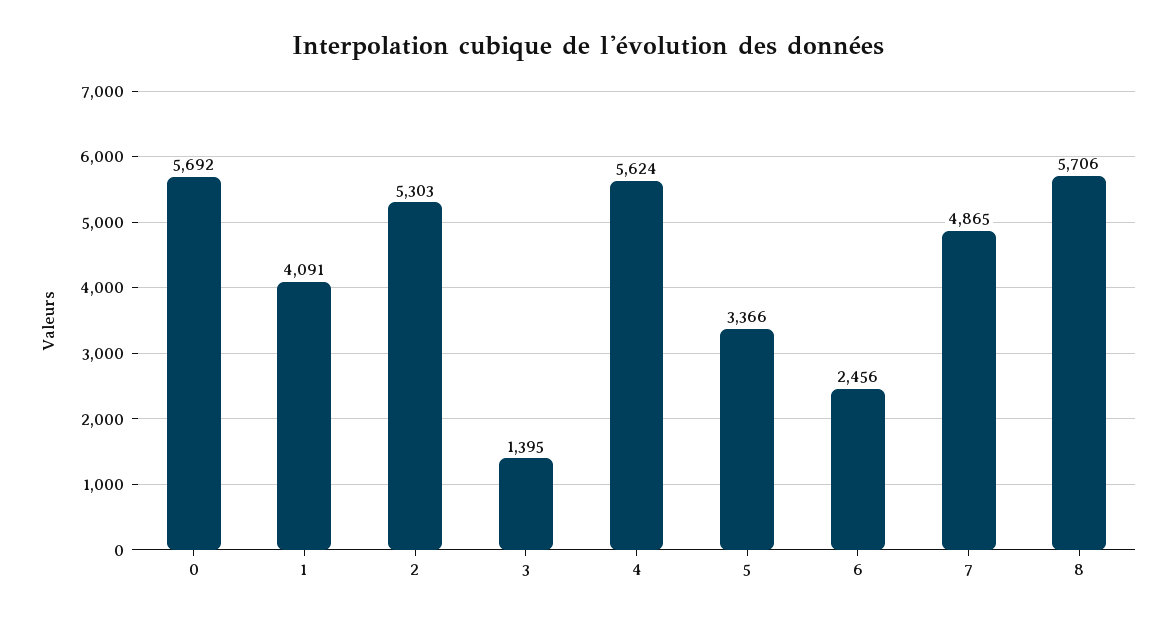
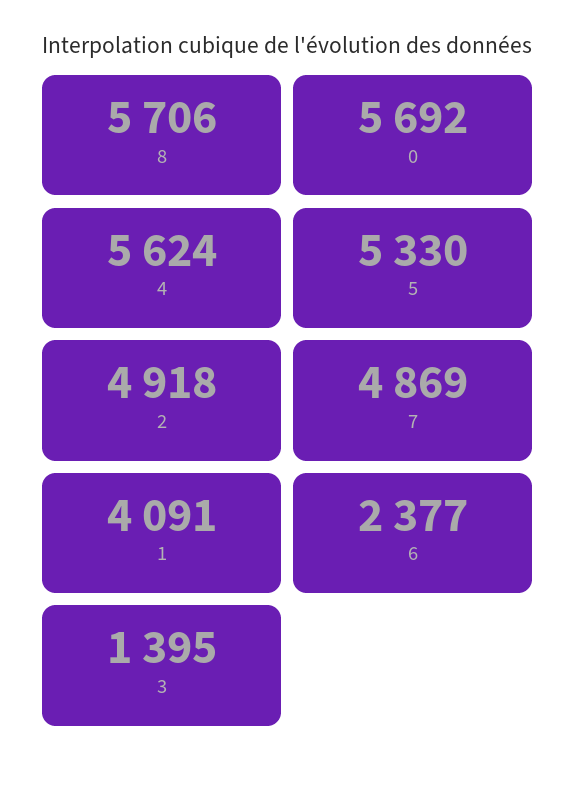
  {
    "0": 5692,
    "1": 4091,
-   "2": 5303,
+   "2": 4918,
    "3": 1395,
    "4": 5624,
-   "5": 3366,
+   "5": 5330,
-   "6": 2456,
+   "6": 2377,
-   "7": 4865,
+   "7": 4869,
    "8": 5706
  }

